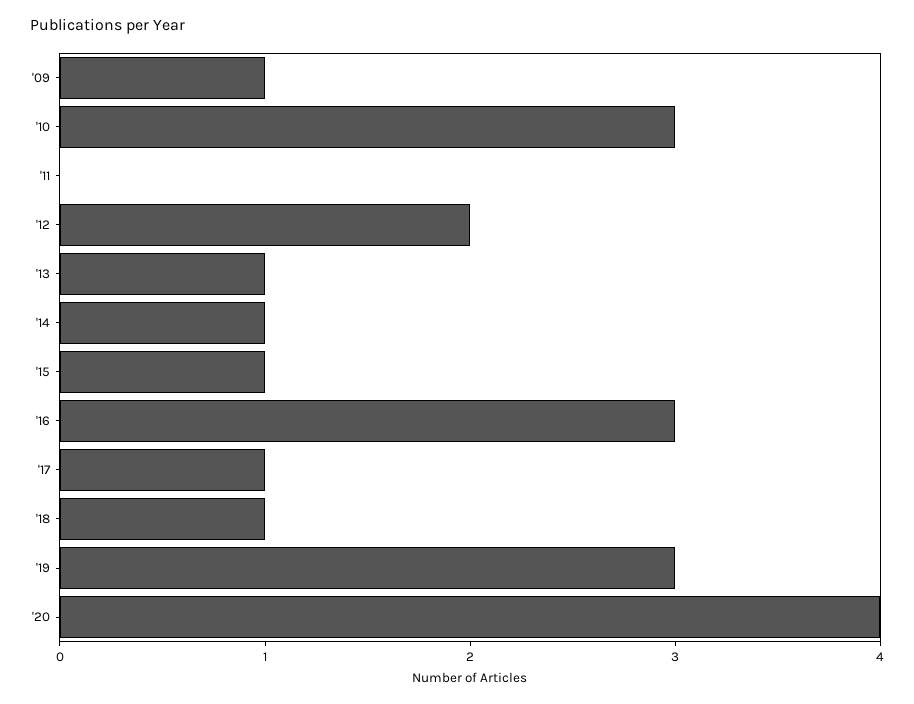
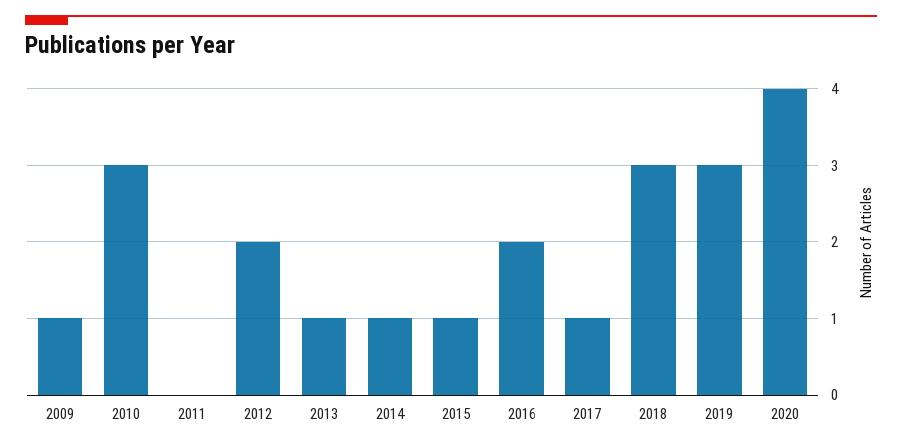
  {
    "'09": 1,
    "'10": 3,
    "'11": 0,
    "'12": 2,
    "'13": 1,
    "'14": 1,
    "'15": 1,
-   "'16": 3,
+   "'16": 2,
    "'17": 1,
-   "'18": 1,
+   "'18": 3,
    "'19": 3,
    "'20": 4
  }

